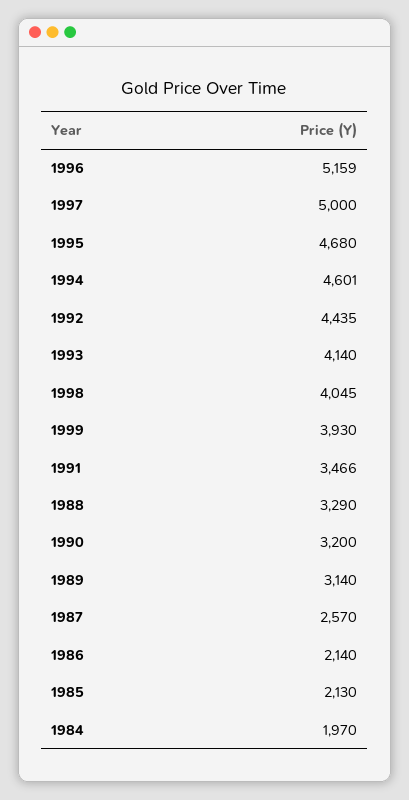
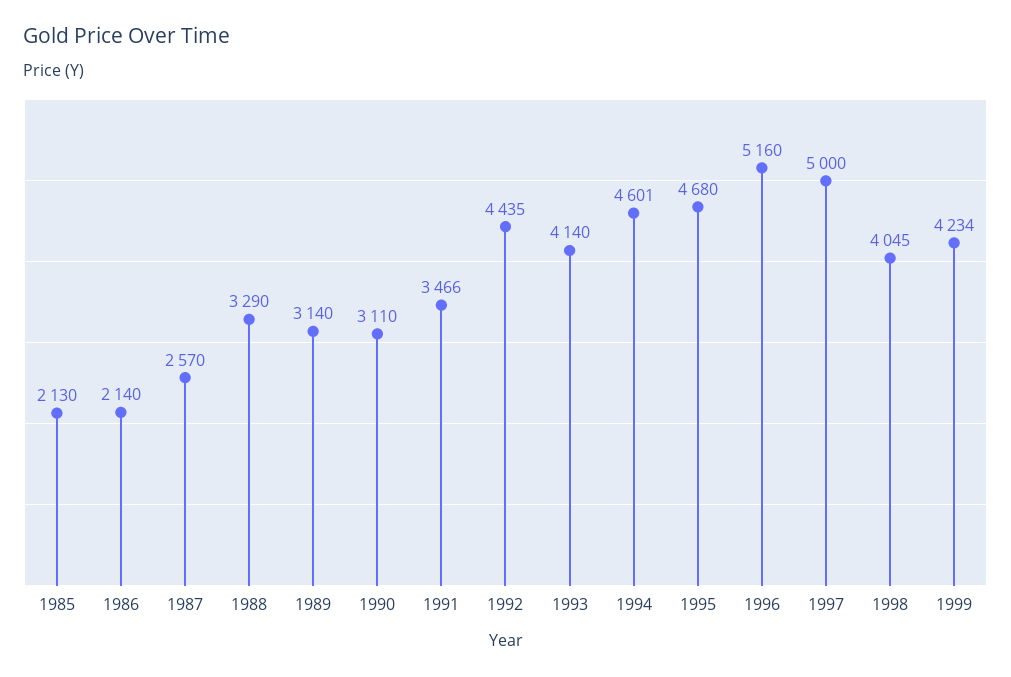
  {
-   "1996": 5159,
+   "1996": 5160,
    "1997": 5000,
    "1995": 4680,
    "1994": 4601,
    "1992": 4435,
    "1993": 4140,
    "1998": 4045,
-   "1999": 3930,
+   "1999": 4234,
    "1991": 3466,
    "1988": 3290,
-   "1990": 3200,
+   "1990": 3110,
    "1989": 3140,
    "1987": 2570,
    "1986": 2140,
-   "1985": 2130,
+   "1985": 2130
-   "1984": 1970
  }

